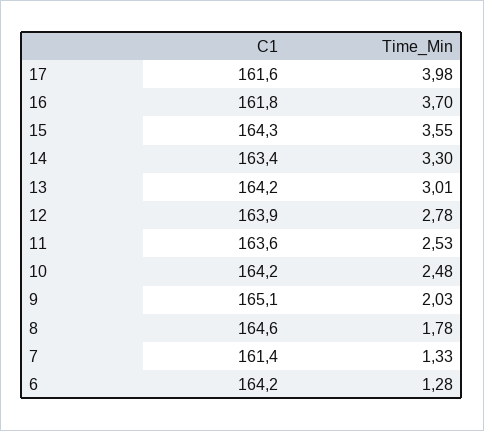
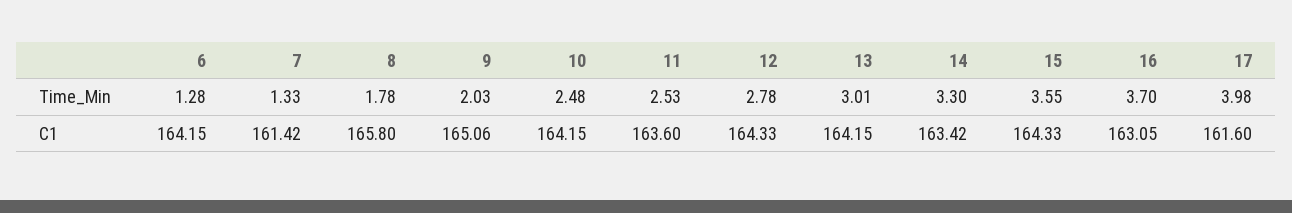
  {
    "C1": {
      "17": 161.6,
-     "16": 161.8,
+     "16": 163.05,
      "15": 164.33,
      "14": 163.42,
      "13": 164.15,
-     "12": 163.9,
+     "12": 164.33,
      "11": 163.6,
      "10": 164.15,
      "9": 165.06,
-     "8": 164.6,
+     "8": 165.8,
      "7": 161.42,
      "6": 164.15
    },
    "Time_Min": {
      "17": 3.98,
      "16": 3.7,
      "15": 3.55,
      "14": 3.3,
      "13": 3.01,
      "12": 2.78,
      "11": 2.53,
      "10": 2.48,
      "9": 2.03,
      "8": 1.78,
      "7": 1.33,
      "6": 1.28
    }
  }

